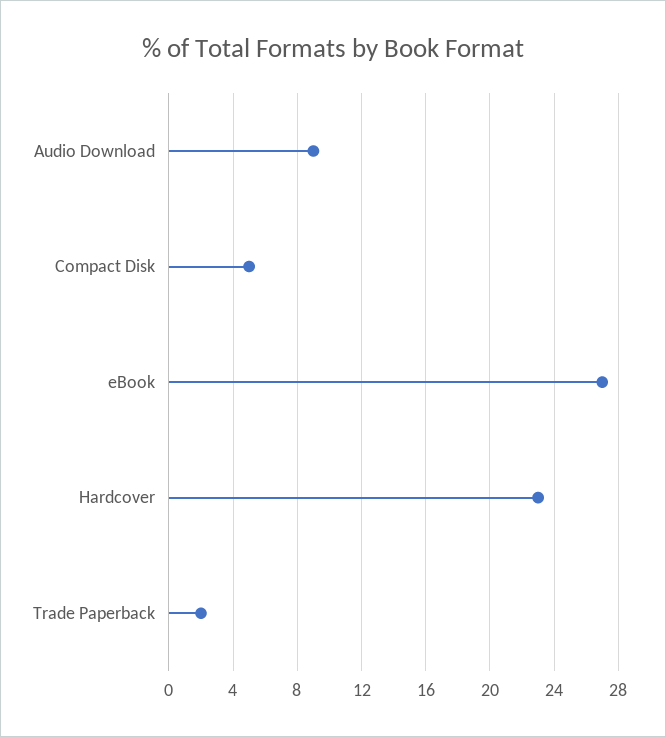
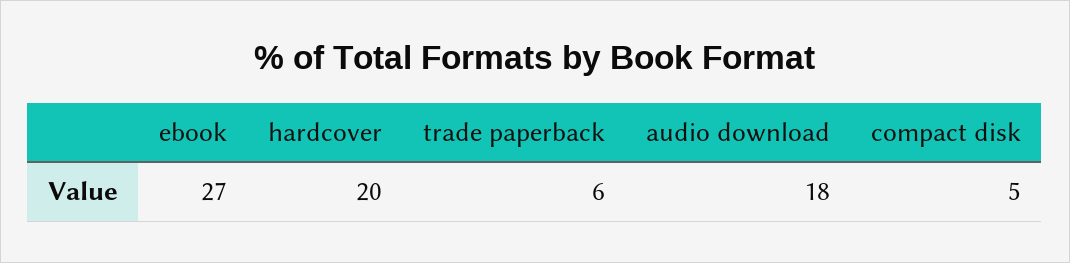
  {
-   "Audio Download": 9,
+   "Audio Download": 18,
    "Compact Disk": 5,
    "eBook": 27,
-   "Hardcover": 23,
+   "Hardcover": 20,
-   "Trade Paperback": 2
+   "Trade Paperback": 6
  }

